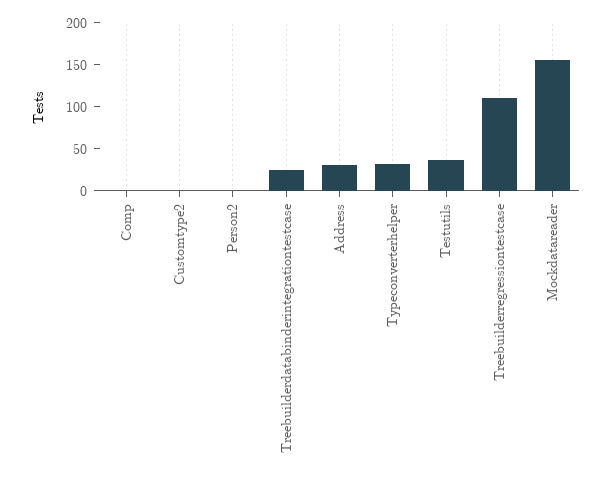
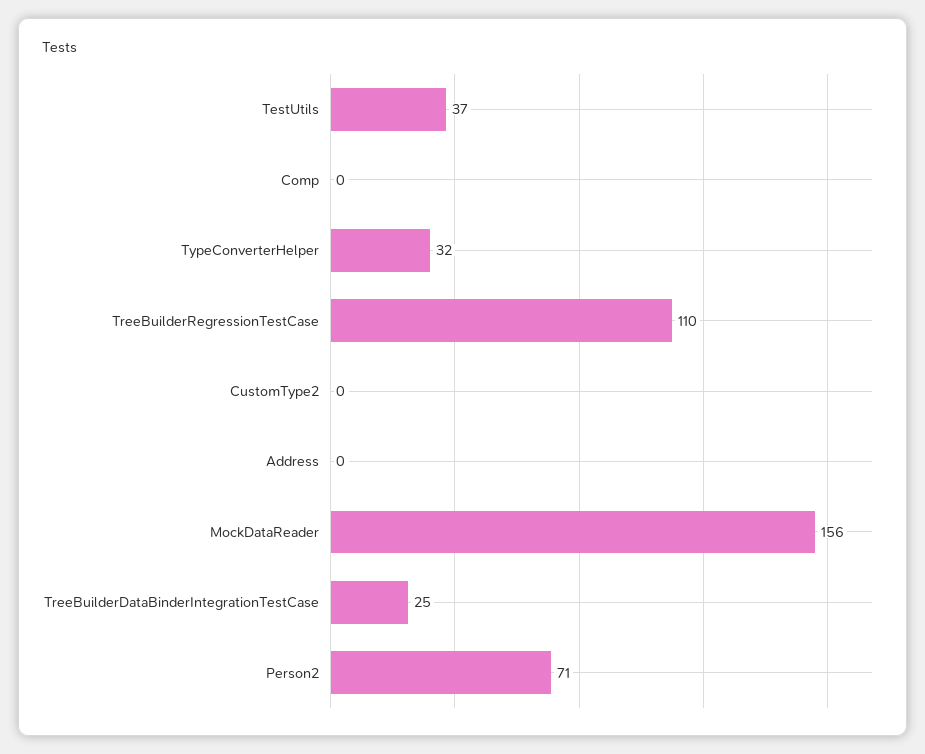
  {
    "Comp": 0,
    "Customtype2": 0,
-   "Person2": 0,
+   "Person2": 71,
    "Treebuilderdatabinderintegrationtestcase": 25,
-   "Address": 30,
+   "Address": 0,
    "Typeconverterhelper": 32,
    "Testutils": 37,
    "Treebuilderregressiontestcase": 110,
    "Mockdatareader": 156
  }

